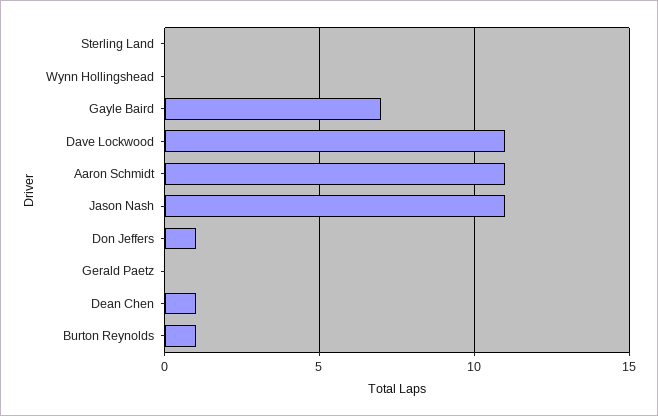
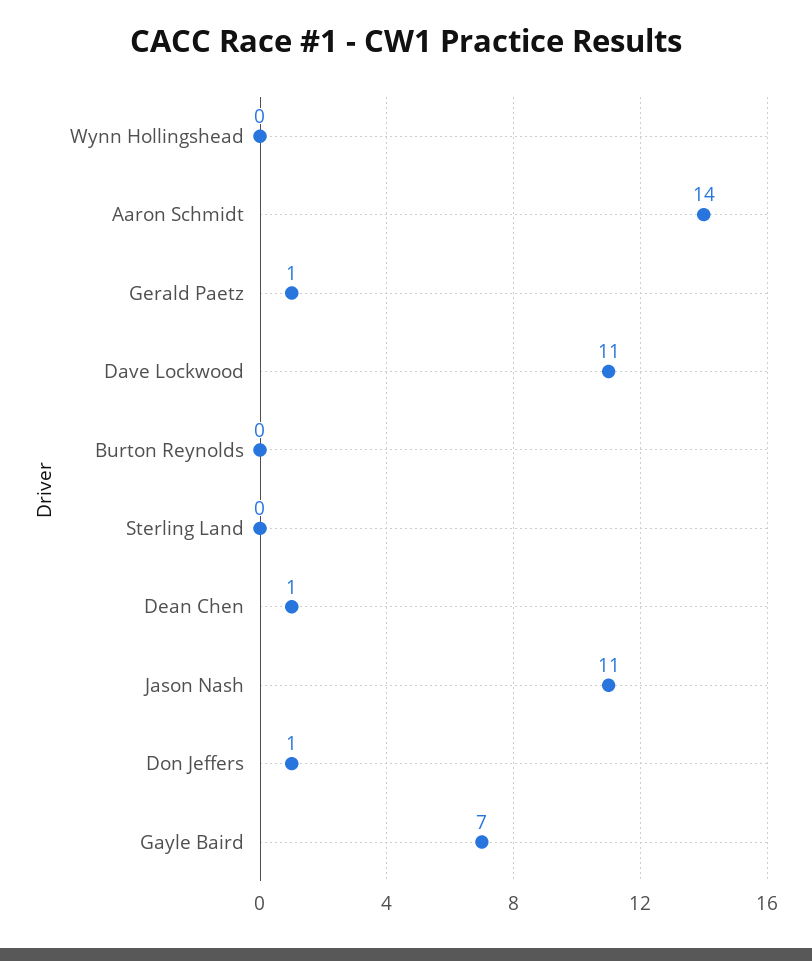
  {
    "Sterling Land": 0,
    "Wynn Hollingshead": 0,
    "Gayle Baird": 7,
    "Dave Lockwood": 11,
-   "Aaron Schmidt": 11,
+   "Aaron Schmidt": 14,
    "Jason Nash": 11,
    "Don Jeffers": 1,
-   "Gerald Paetz": 0,
+   "Gerald Paetz": 1,
    "Dean Chen": 1,
-   "Burton Reynolds": 1
+   "Burton Reynolds": 0
  }

